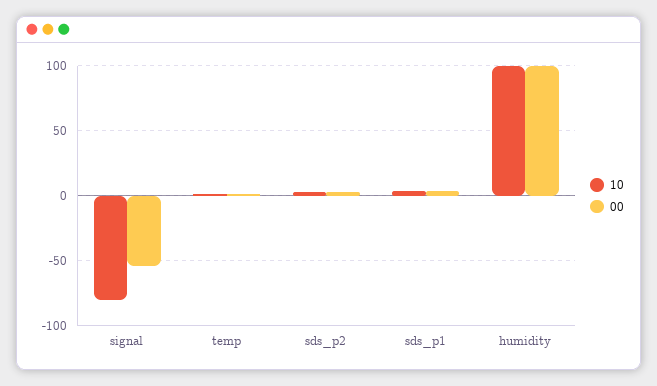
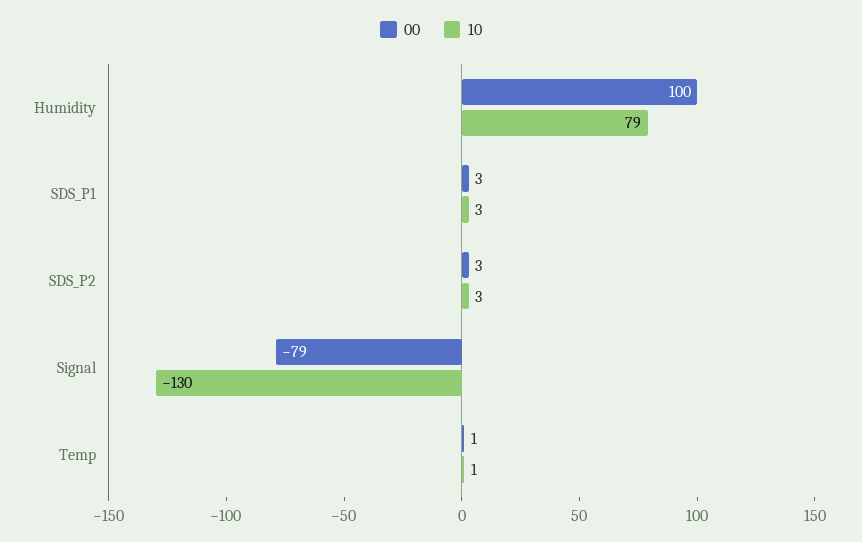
  {
    "10": {
-     "signal": -80,
+     "signal": -130,
      "temp": 1,
      "sds_p2": 3,
      "sds_p1": 3,
-     "humidity": 100
+     "humidity": 79
    },
    "00": {
-     "signal": -55,
+     "signal": -79,
      "temp": 1,
      "sds_p2": 3,
      "sds_p1": 3,
      "humidity": 100
    }
  }

